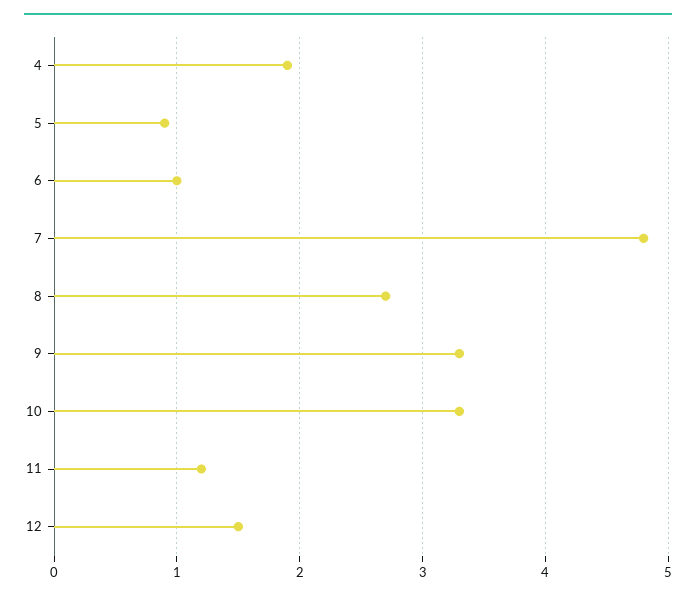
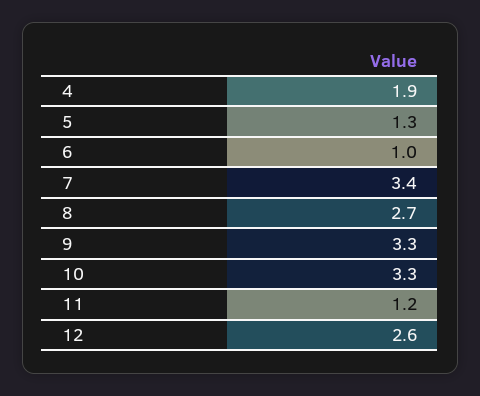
  {
    "4": 1.9,
-   "5": 0.9,
+   "5": 1.3,
    "6": 1,
-   "7": 4.8,
+   "7": 3.4,
    "8": 2.7,
    "9": 3.3,
    "10": 3.3,
    "11": 1.2,
-   "12": 1.5
+   "12": 2.6
  }

